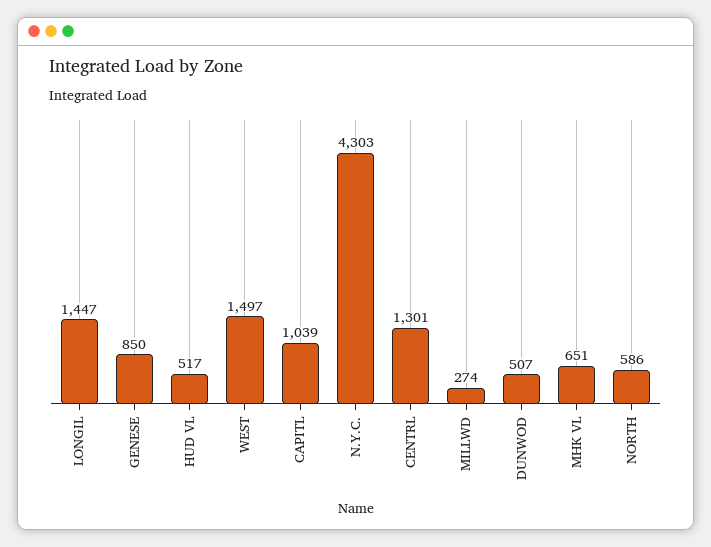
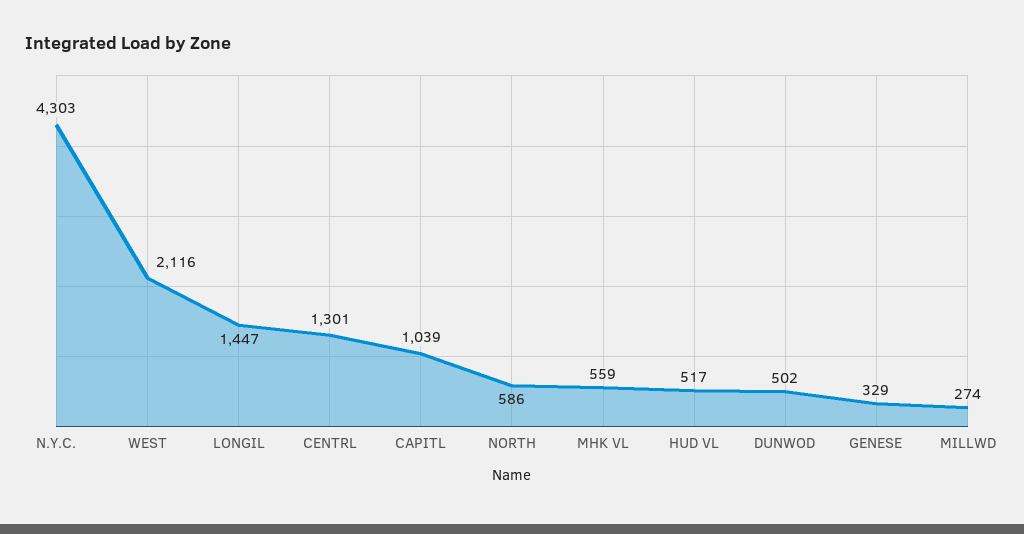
  {
    "LONGIL": 1447,
-   "GENESE": 850,
+   "GENESE": 329,
    "HUD VL": 517,
-   "WEST": 1497,
+   "WEST": 2116,
    "CAPITL": 1039,
    "N.Y.C.": 4303,
    "CENTRL": 1301,
    "MILLWD": 274,
-   "DUNWOD": 507,
+   "DUNWOD": 502,
-   "MHK VL": 651,
+   "MHK VL": 559,
    "NORTH": 586
  }

